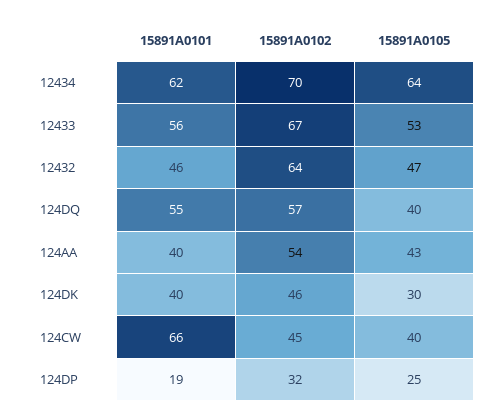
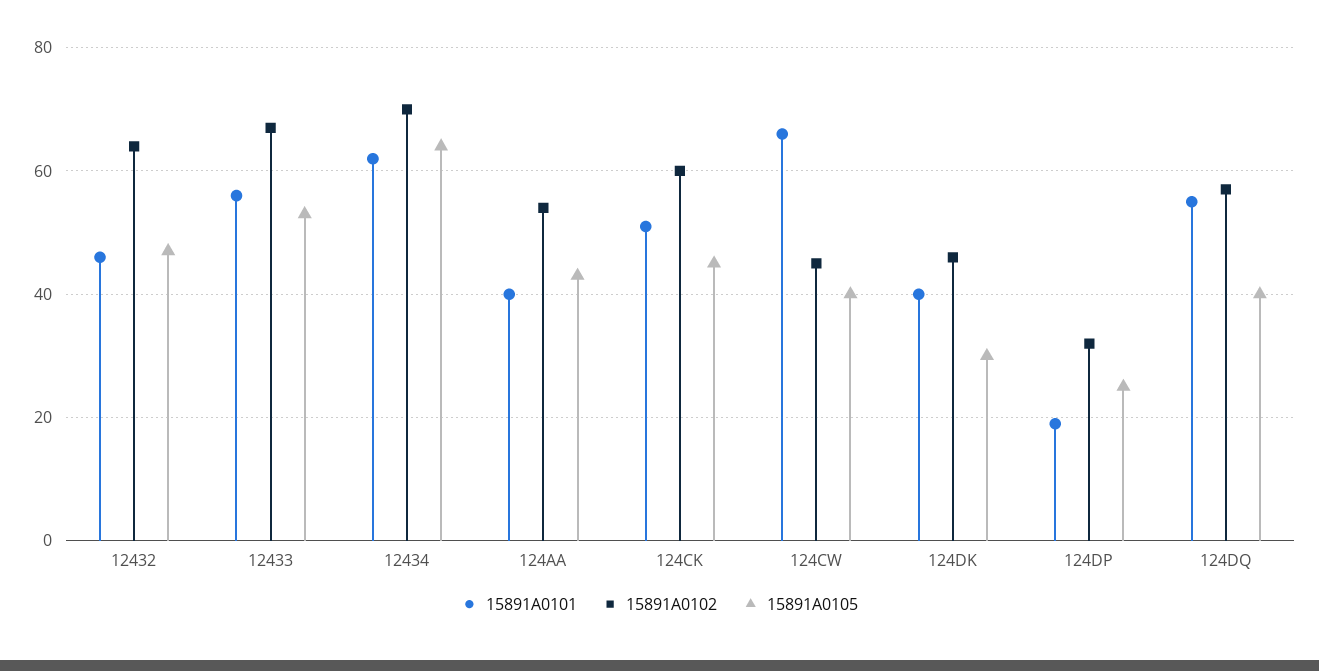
  {
    "15891A0101": {
      "12434": 62,
      "12433": 56,
      "12432": 46,
      "124DQ": 55,
      "124AA": 40,
      "124DK": 40,
      "124CW": 66,
-     "124DP": 19
+     "124DP": 19,
+     "124CK": 50
    },
    "15891A0102": {
      "12434": 70,
      "12433": 67,
      "12432": 64,
      "124DQ": 57,
      "124AA": 54,
      "124DK": 46,
      "124CW": 45,
-     "124DP": 32
+     "124DP": 32,
+     "124CK": 60
    },
    "15891A0105": {
      "12434": 64,
      "12433": 53,
      "12432": 47,
      "124DQ": 40,
      "124AA": 43,
      "124DK": 30,
      "124CW": 40,
-     "124DP": 25
+     "124DP": 25,
+     "124CK": 45
    }
  }

